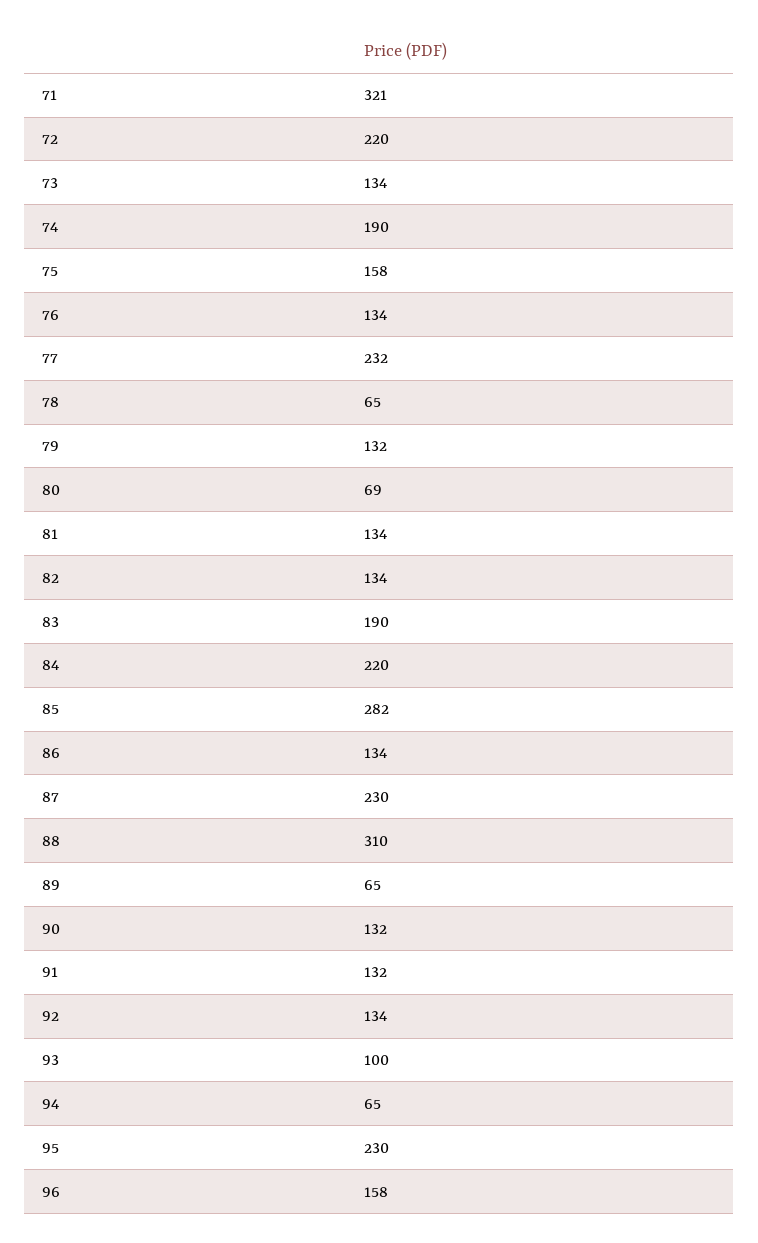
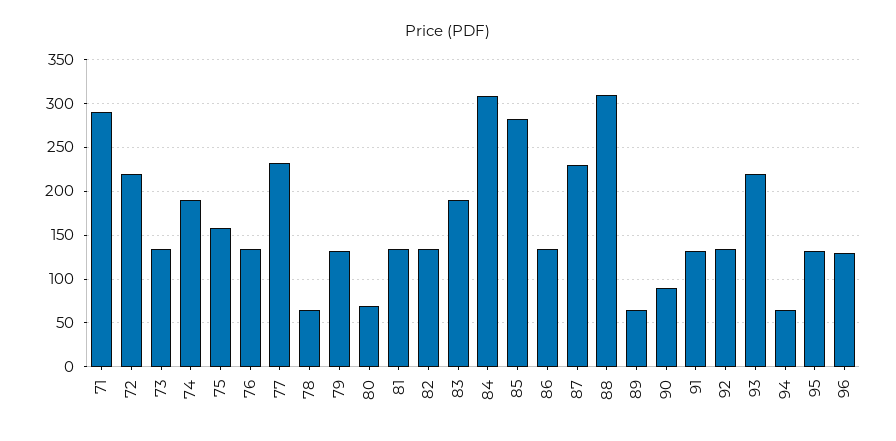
  {
-   "71": 321,
+   "71": 290,
    "72": 220,
    "73": 134,
    "74": 190,
    "75": 158,
    "76": 134,
    "77": 232,
    "78": 65,
    "79": 132,
    "80": 69,
    "81": 134,
    "82": 134,
    "83": 190,
-   "84": 220,
+   "84": 310,
    "85": 282,
    "86": 134,
    "87": 230,
    "88": 310,
    "89": 65,
-   "90": 132,
+   "90": 90,
    "91": 132,
    "92": 134,
-   "93": 100,
+   "93": 220,
    "94": 65,
-   "95": 230,
+   "95": 130,
-   "96": 158
+   "96": 130
  }

